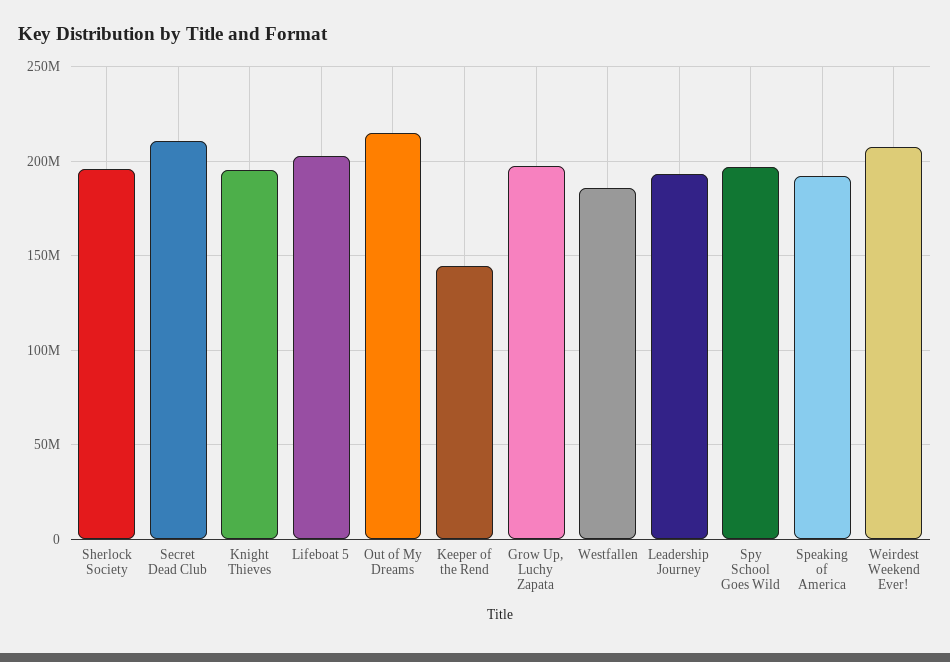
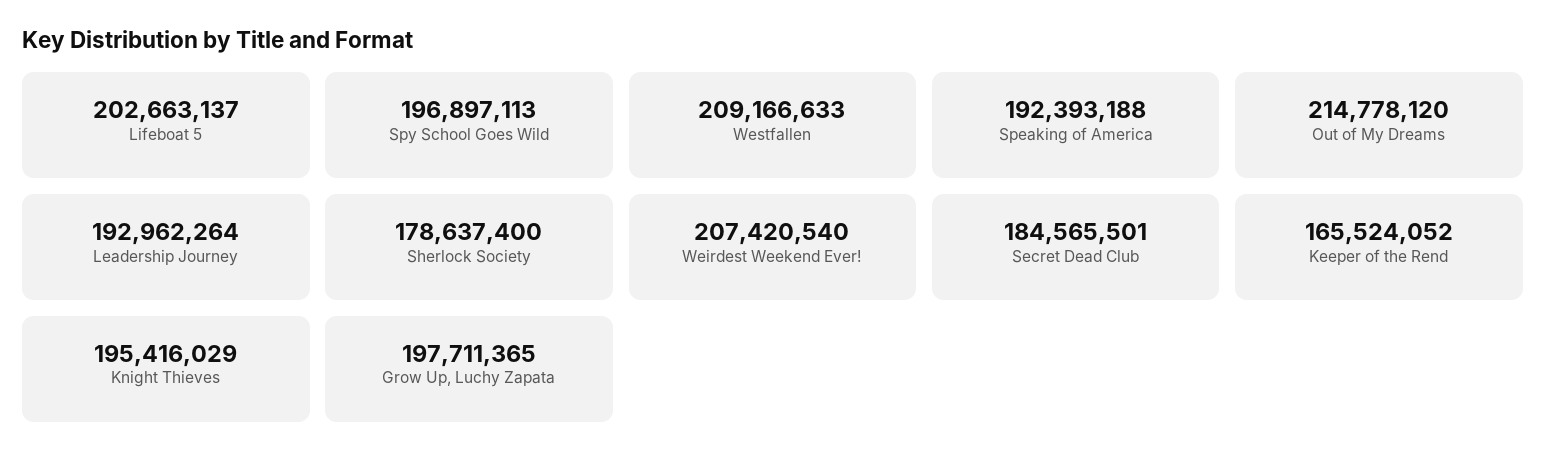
  {
-   "Sherlock Society": 195000000,
+   "Sherlock Society": 178637400,
-   "Secret Dead Club": 210000000,
+   "Secret Dead Club": 184565501,
    "Knight Thieves": 195416029,
    "Lifeboat 5": 202663137,
    "Out of My Dreams": 214778120,
-   "Keeper of the Rend": 145000000,
+   "Keeper of the Rend": 165524052,
    "Grow Up, Luchy Zapata": 197711365,
-   "Westfallen": 185000000,
+   "Westfallen": 209166633,
    "Leadership Journey": 192962264,
    "Spy School Goes Wild": 196897113,
    "Speaking of America": 192393188,
    "Weirdest Weekend Ever!": 207420540
  }

